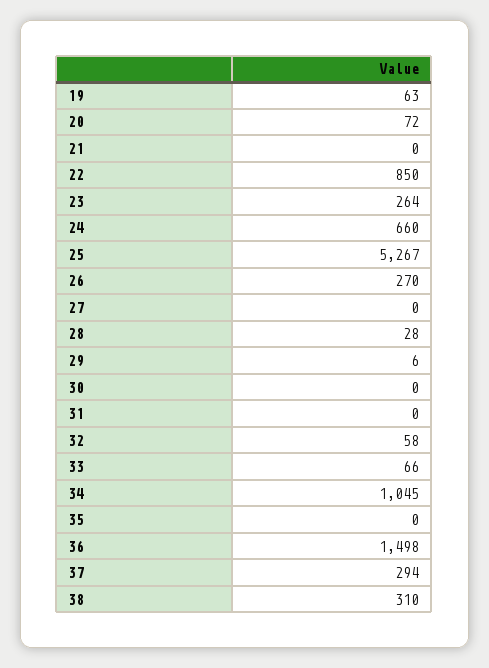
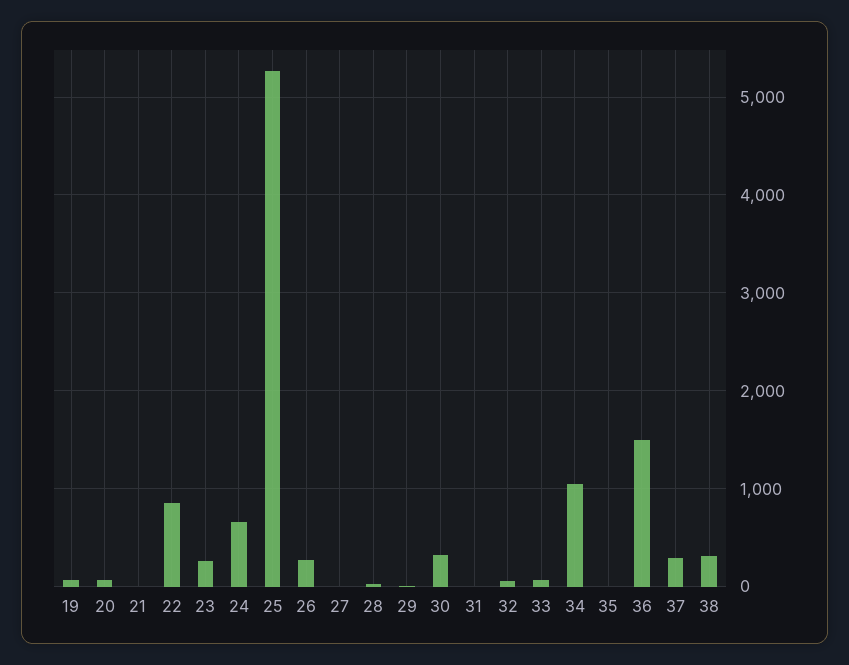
  {
    "19": 63,
    "20": 72,
    "21": 0,
    "22": 850,
    "23": 264,
    "24": 660,
    "25": 5267,
    "26": 270,
    "27": 0,
    "28": 28,
    "29": 6,
-   "30": 0,
+   "30": 300,
    "31": 0,
    "32": 58,
    "33": 66,
    "34": 1045,
    "35": 0,
    "36": 1498,
    "37": 294,
    "38": 310
  }

